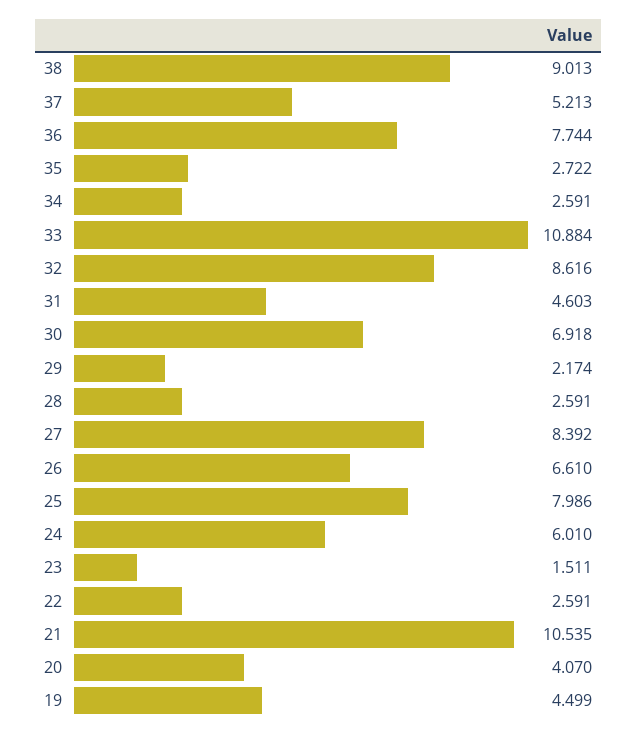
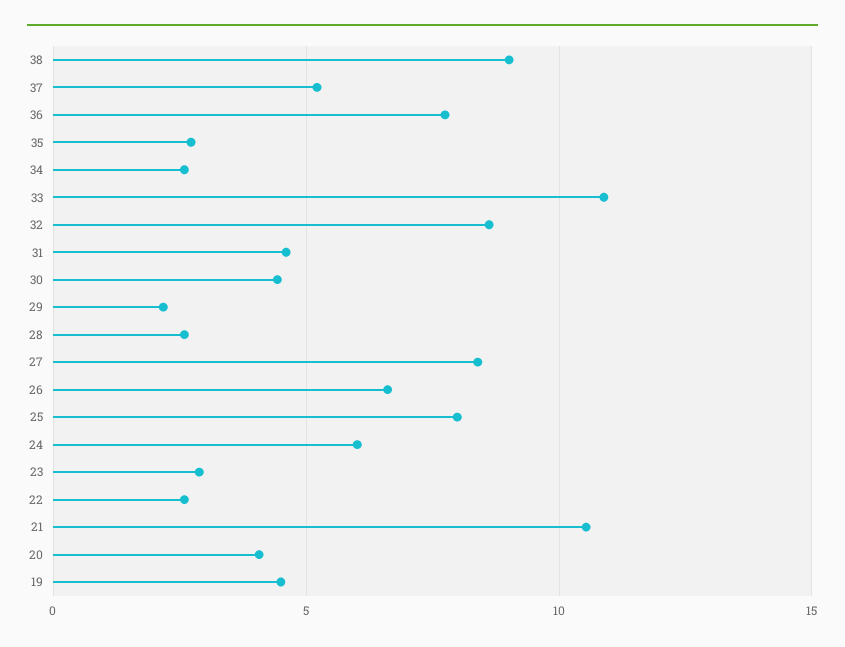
  {
    "38": 9.013,
    "37": 5.213,
    "36": 7.744,
    "35": 2.722,
    "34": 2.591,
    "33": 10.884,
    "32": 8.616,
    "31": 4.603,
-   "30": 6.918,
+   "30": 4.5,
    "29": 2.174,
    "28": 2.591,
    "27": 8.392,
    "26": 6.61,
    "25": 7.986,
    "24": 6.01,
-   "23": 1.511,
+   "23": 3,
    "22": 2.591,
    "21": 10.535,
    "20": 4.07,
    "19": 4.499
  }

